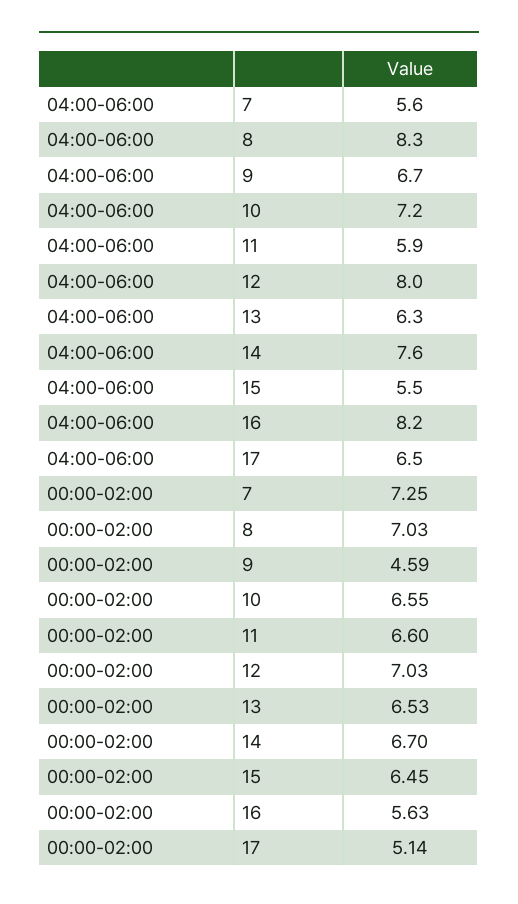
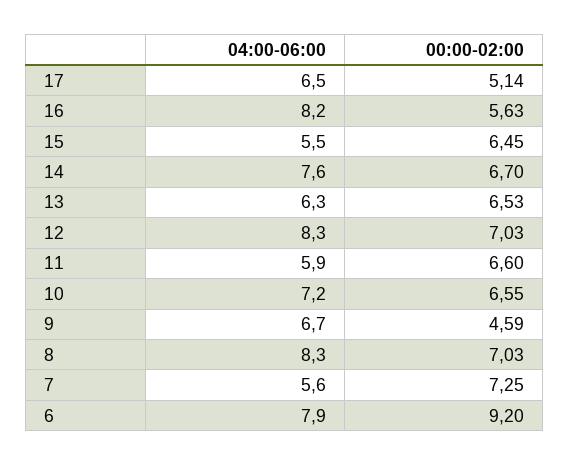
  {
    "04:00-06:00": {
      "7": 5.6,
      "8": 8.3,
      "9": 6.7,
      "10": 7.2,
      "11": 5.9,
-     "12": 8,
+     "12": 8.3,
      "13": 6.3,
      "14": 7.6,
      "15": 5.5,
      "16": 8.2,
-     "17": 6.5
+     "17": 6.5,
+     "6": 7.9
    },
    "00:00-02:00": {
      "7": 7.25,
      "8": 7.03,
      "9": 4.59,
      "10": 6.55,
      "11": 6.6,
      "12": 7.03,
      "13": 6.53,
      "14": 6.7,
      "15": 6.45,
      "16": 5.63,
-     "17": 5.14
+     "17": 5.14,
+     "6": 9.2
    }
  }

